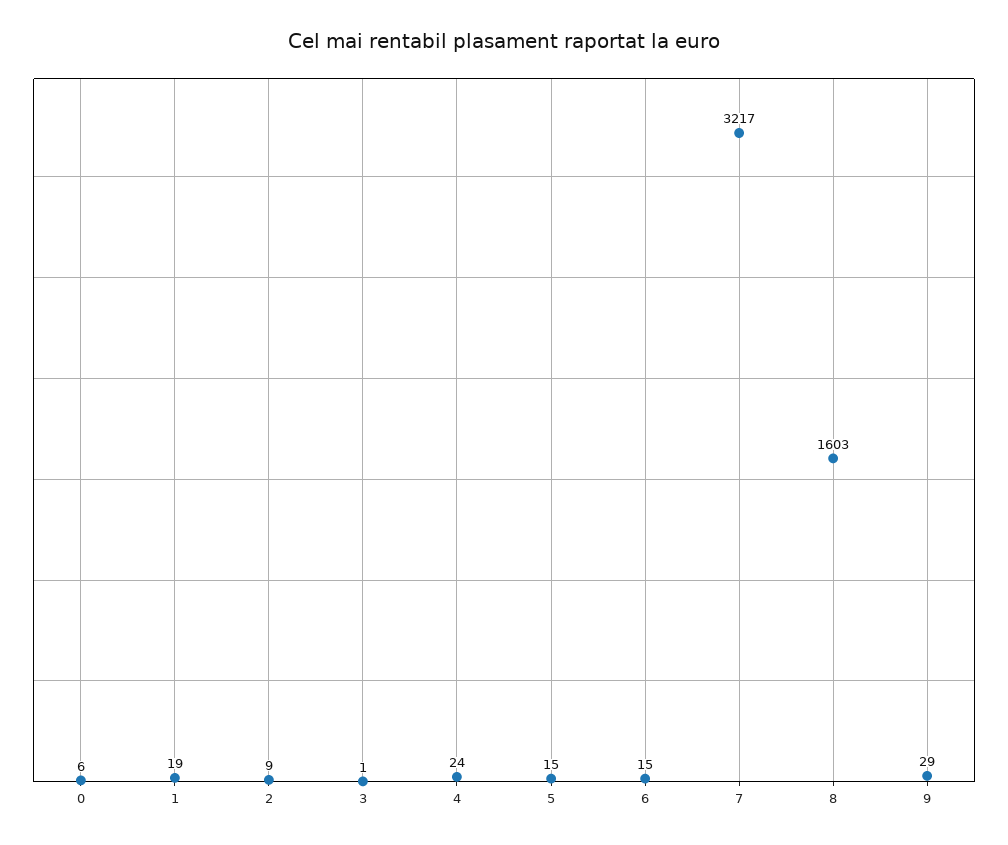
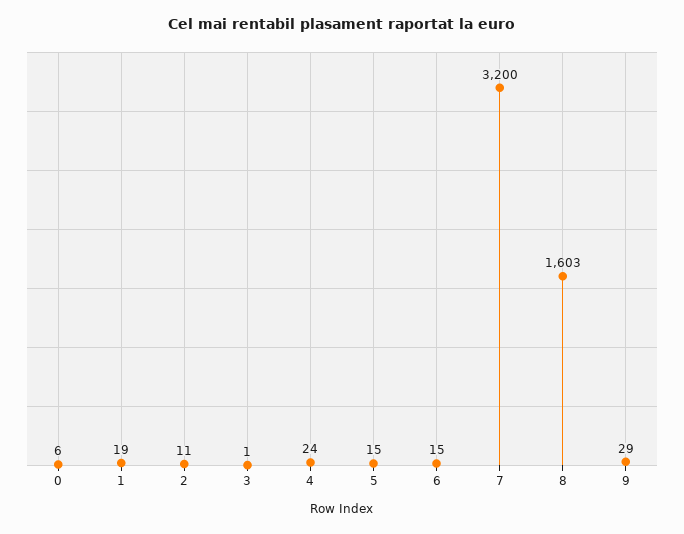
  {
    "0": 6,
    "1": 19,
-   "2": 9,
+   "2": 11,
    "3": 1,
    "4": 24,
    "5": 15,
    "6": 15,
-   "7": 3217,
+   "7": 3200,
    "8": 1603,
    "9": 29
  }

